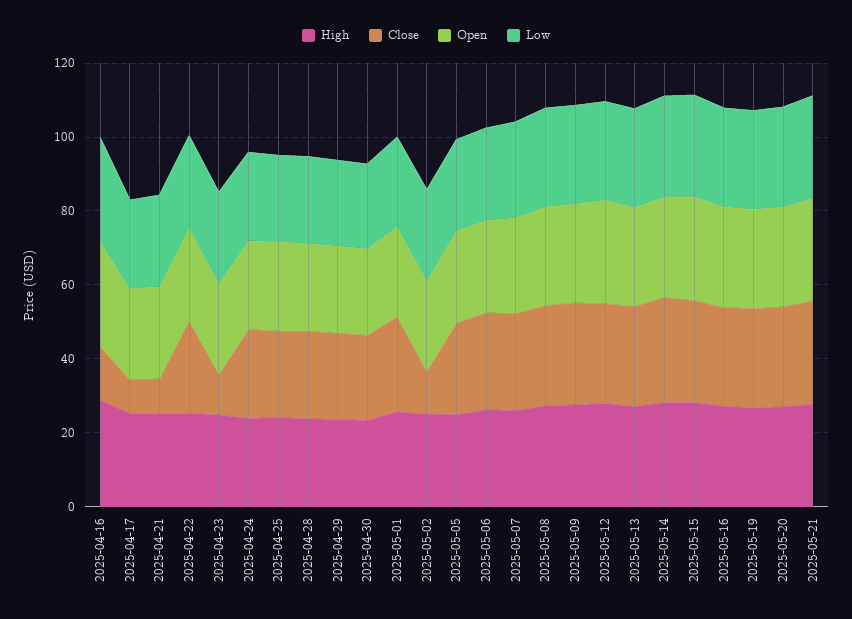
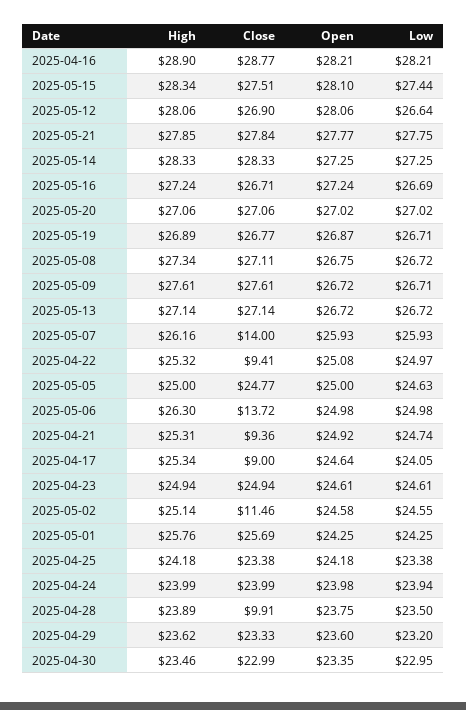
  {
    "High": {
      "2025-04-16": 28.9,
      "2025-04-17": 25.34,
      "2025-04-21": 25.31,
      "2025-04-22": 25.32,
      "2025-04-23": 24.94,
      "2025-04-24": 23.99,
      "2025-04-25": 24.18,
      "2025-04-28": 23.89,
      "2025-04-29": 23.62,
      "2025-04-30": 23.46,
      "2025-05-01": 25.76,
      "2025-05-02": 25.14,
      "2025-05-05": 25,
      "2025-05-06": 26.3,
      "2025-05-07": 26.16,
      "2025-05-08": 27.34,
      "2025-05-09": 27.61,
      "2025-05-12": 28.06,
      "2025-05-13": 27.14,
      "2025-05-14": 28.33,
      "2025-05-15": 28.34,
      "2025-05-16": 27.24,
      "2025-05-19": 26.89,
      "2025-05-20": 27.06,
      "2025-05-21": 27.85
    },
    "Close": {
-     "2025-04-16": 15,
+     "2025-04-16": 28.77,
      "2025-04-17": 9,
      "2025-04-21": 9.36,
-     "2025-04-22": 25,
+     "2025-04-22": 9.41,
-     "2025-04-23": 10,
+     "2025-04-23": 24.94,
      "2025-04-24": 23.99,
      "2025-04-25": 23.38,
-     "2025-04-28": 25,
+     "2025-04-28": 9.91,
      "2025-04-29": 23.33,
      "2025-04-30": 22.99,
      "2025-05-01": 25.69,
      "2025-05-02": 11.46,
      "2025-05-05": 24.77,
-     "2025-05-06": 25,
+     "2025-05-06": 13.72,
-     "2025-05-07": 25,
+     "2025-05-07": 14,
      "2025-05-08": 27.11,
      "2025-05-09": 27.61,
      "2025-05-12": 26.9,
      "2025-05-13": 27.14,
      "2025-05-14": 28.33,
      "2025-05-15": 27.51,
      "2025-05-16": 26.71,
      "2025-05-19": 26.77,
      "2025-05-20": 27.06,
      "2025-05-21": 27.84
    },
    "Open": {
      "2025-04-16": 28.21,
      "2025-04-17": 24.64,
      "2025-04-21": 24.92,
      "2025-04-22": 25.08,
      "2025-04-23": 24.61,
      "2025-04-24": 23.98,
      "2025-04-25": 24.18,
      "2025-04-28": 23.75,
      "2025-04-29": 23.6,
      "2025-04-30": 23.35,
      "2025-05-01": 24.25,
      "2025-05-02": 24.58,
      "2025-05-05": 25,
      "2025-05-06": 24.98,
      "2025-05-07": 25.93,
      "2025-05-08": 26.75,
      "2025-05-09": 26.72,
      "2025-05-12": 28.06,
      "2025-05-13": 26.72,
      "2025-05-14": 27.25,
      "2025-05-15": 28.1,
      "2025-05-16": 27.24,
      "2025-05-19": 26.87,
      "2025-05-20": 27.02,
      "2025-05-21": 27.77
    },
    "Low": {
      "2025-04-16": 28.21,
      "2025-04-17": 24.05,
      "2025-04-21": 24.74,
      "2025-04-22": 24.97,
      "2025-04-23": 24.61,
      "2025-04-24": 23.94,
      "2025-04-25": 23.38,
      "2025-04-28": 23.5,
      "2025-04-29": 23.2,
      "2025-04-30": 22.95,
      "2025-05-01": 24.25,
      "2025-05-02": 24.55,
      "2025-05-05": 24.63,
      "2025-05-06": 24.98,
      "2025-05-07": 25.93,
      "2025-05-08": 26.72,
      "2025-05-09": 26.71,
      "2025-05-12": 26.64,
      "2025-05-13": 26.72,
      "2025-05-14": 27.25,
      "2025-05-15": 27.44,
      "2025-05-16": 26.69,
      "2025-05-19": 26.71,
      "2025-05-20": 27.02,
      "2025-05-21": 27.75
    }
  }

